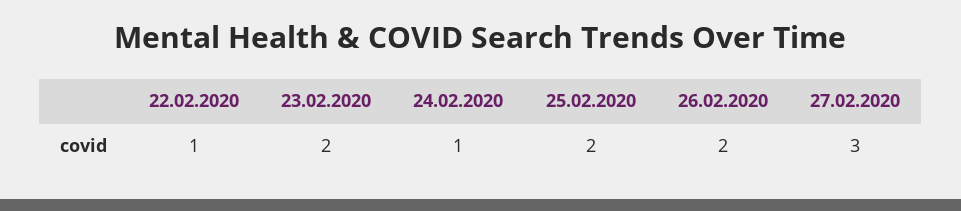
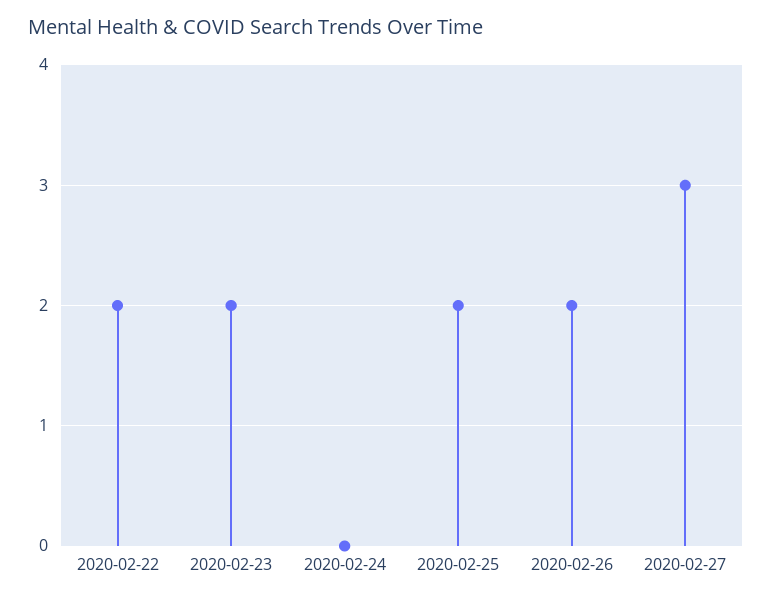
  {
-   "22.02.2020": 1,
+   "22.02.2020": 2,
    "23.02.2020": 2,
-   "24.02.2020": 1,
+   "24.02.2020": 0,
    "25.02.2020": 2,
    "26.02.2020": 2,
    "27.02.2020": 3
  }

